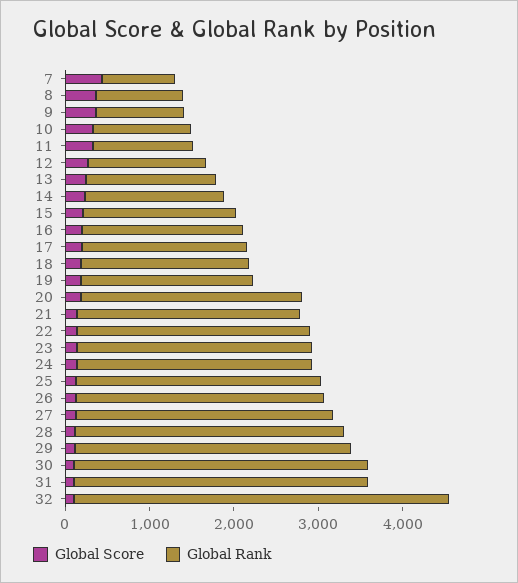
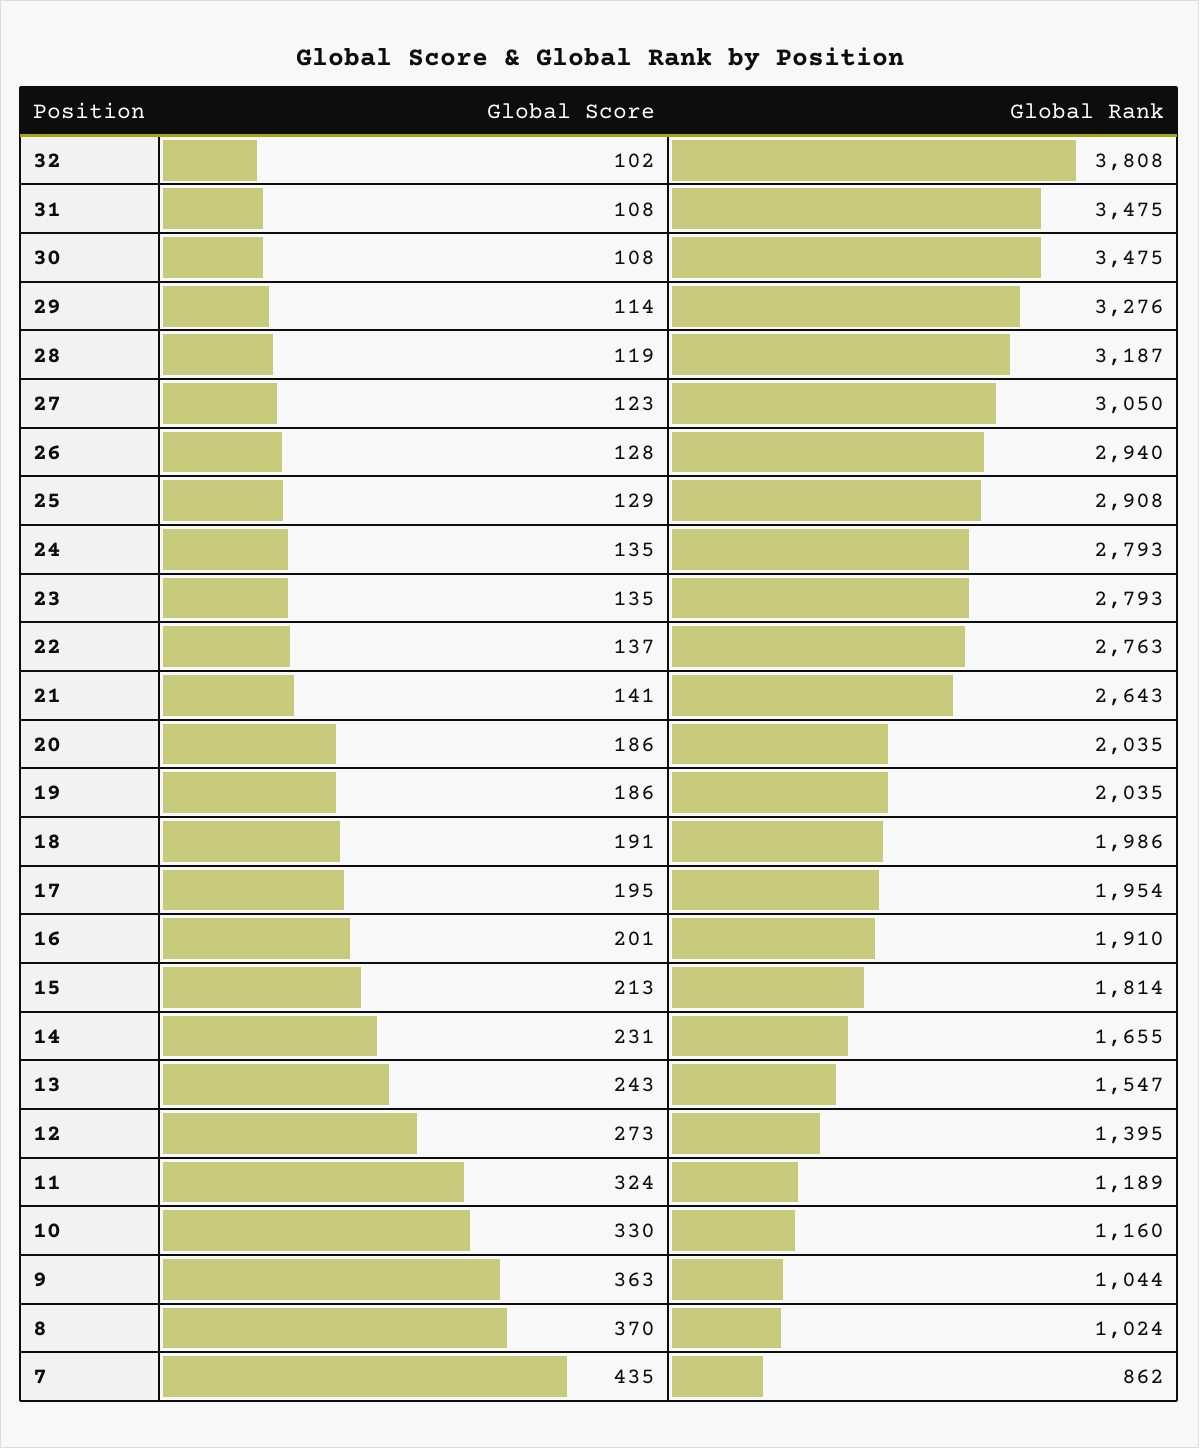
  {
    "Global Score": {
      "7": 435,
      "8": 370,
      "9": 363,
      "10": 330,
      "11": 324,
      "12": 273,
      "13": 243,
      "14": 231,
      "15": 213,
      "16": 201,
      "17": 195,
      "18": 191,
      "19": 186,
      "20": 186,
      "21": 141,
      "22": 137,
      "23": 135,
      "24": 135,
      "25": 129,
      "26": 128,
      "27": 123,
      "28": 119,
      "29": 114,
      "30": 108,
      "31": 108,
      "32": 102
    },
    "Global Rank": {
      "7": 862,
      "8": 1024,
      "9": 1044,
      "10": 1160,
      "11": 1189,
      "12": 1395,
      "13": 1547,
      "14": 1655,
      "15": 1814,
      "16": 1910,
      "17": 1954,
      "18": 1986,
      "19": 2035,
-     "20": 2600,
+     "20": 2035,
      "21": 2643,
      "22": 2763,
      "23": 2793,
      "24": 2793,
      "25": 2908,
      "26": 2940,
      "27": 3050,
      "28": 3187,
      "29": 3276,
      "30": 3475,
      "31": 3475,
-     "32": 4400
+     "32": 3808
    }
  }

